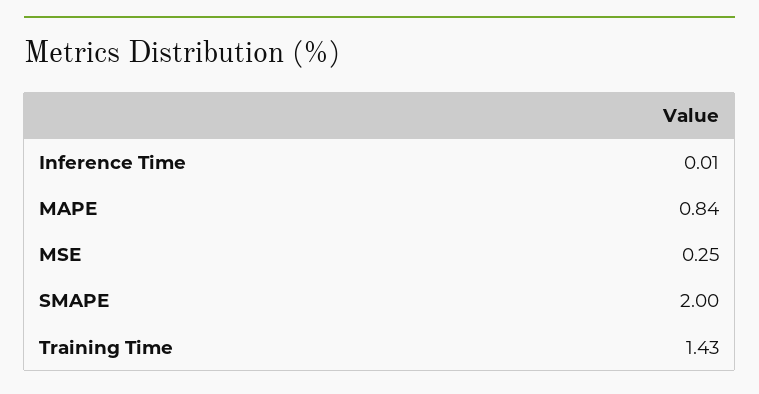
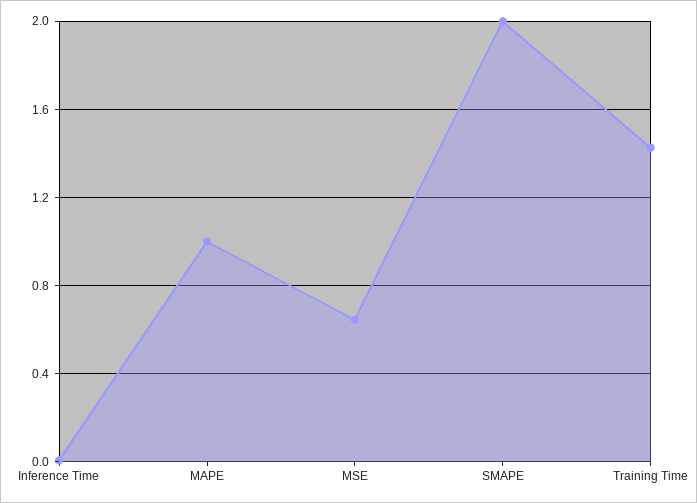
  {
    "Inference Time": 0.01,
-   "MAPE": 0.84,
+   "MAPE": 1,
-   "MSE": 0.25,
+   "MSE": 0.65,
    "SMAPE": 2,
    "Training Time": 1.43
  }

